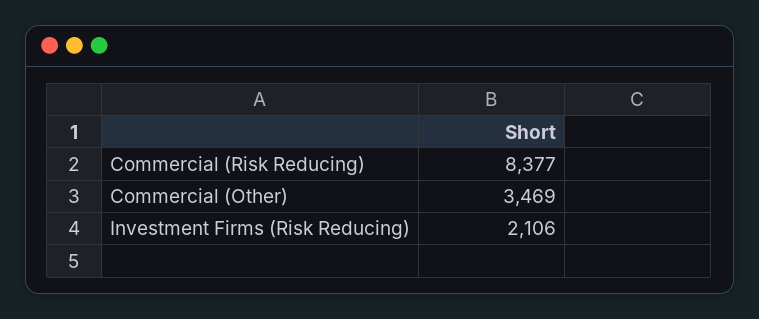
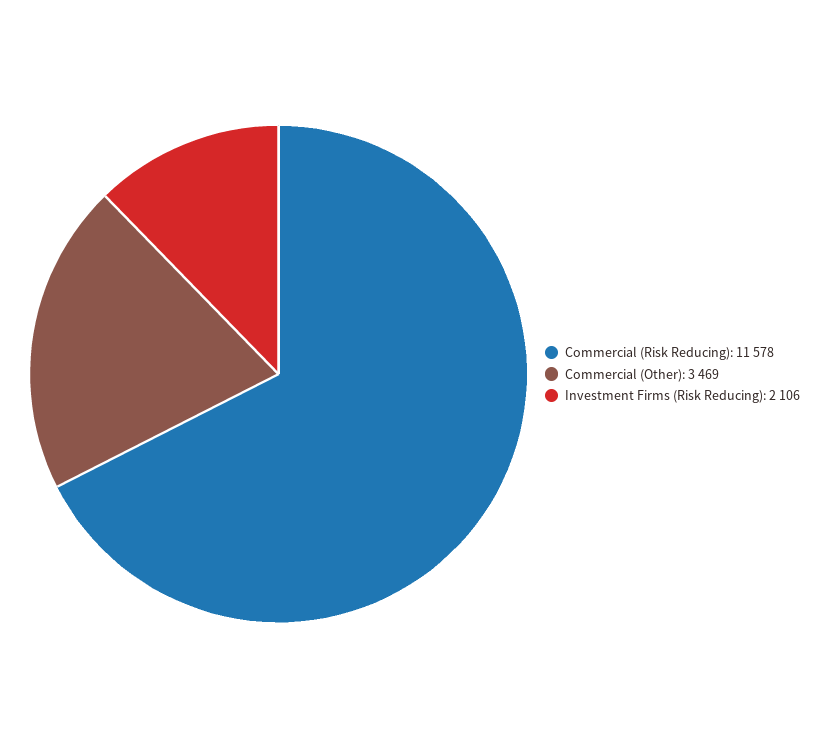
  {
-   "Commercial (Risk Reducing)": 8377,
+   "Commercial (Risk Reducing)": 11578,
    "Commercial (Other)": 3469,
    "Investment Firms (Risk Reducing)": 2106
  }

